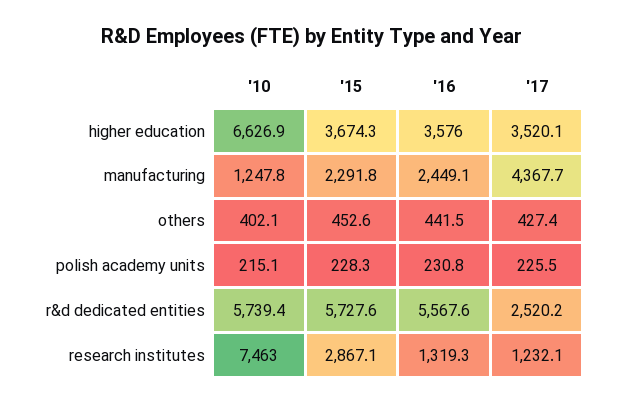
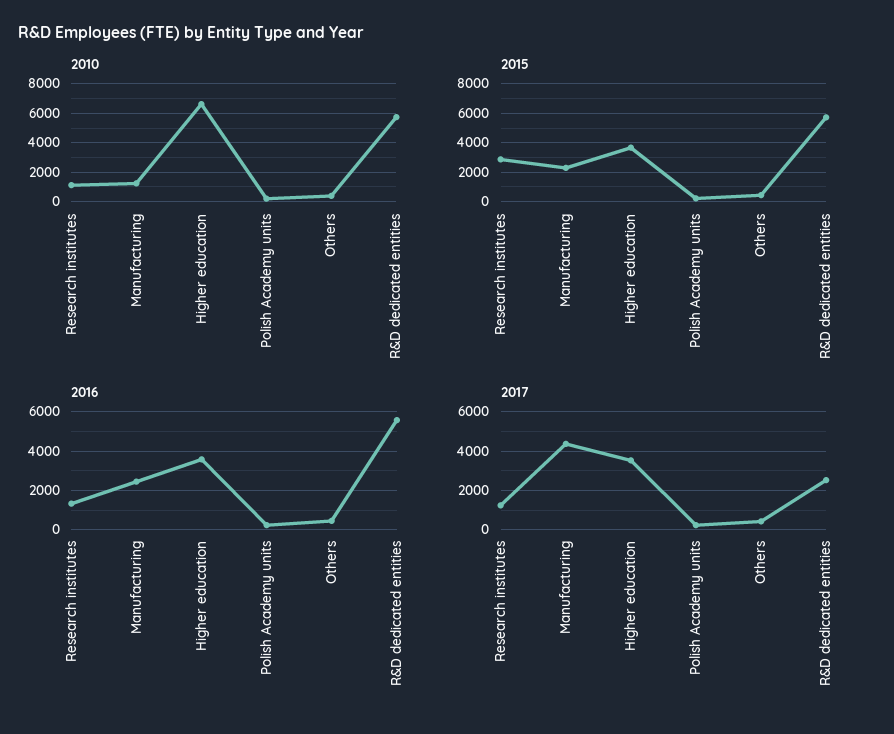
  {
    "'10": {
      "higher education": 6626.9,
      "manufacturing": 1247.8,
      "others": 402.1,
      "polish academy units": 215.1,
      "r&d dedicated entities": 5739.4,
-     "research institutes": 7463
+     "research institutes": 1000
    },
    "'15": {
      "higher education": 3674.3,
      "manufacturing": 2291.8,
      "others": 452.6,
      "polish academy units": 228.3,
      "r&d dedicated entities": 5727.6,
      "research institutes": 2867.1
    },
    "'16": {
      "higher education": 3576,
      "manufacturing": 2449.1,
      "others": 441.5,
      "polish academy units": 230.8,
      "r&d dedicated entities": 5567.6,
      "research institutes": 1319.3
    },
    "'17": {
      "higher education": 3520.1,
      "manufacturing": 4367.7,
      "others": 427.4,
      "polish academy units": 225.5,
      "r&d dedicated entities": 2520.2,
      "research institutes": 1232.1
    }
  }

